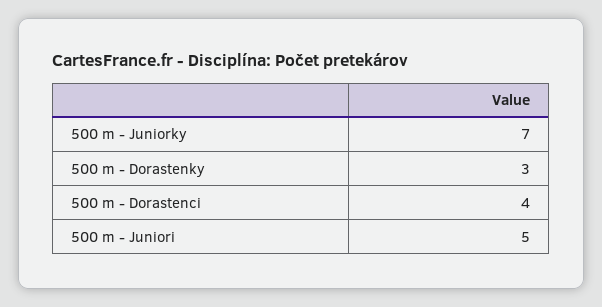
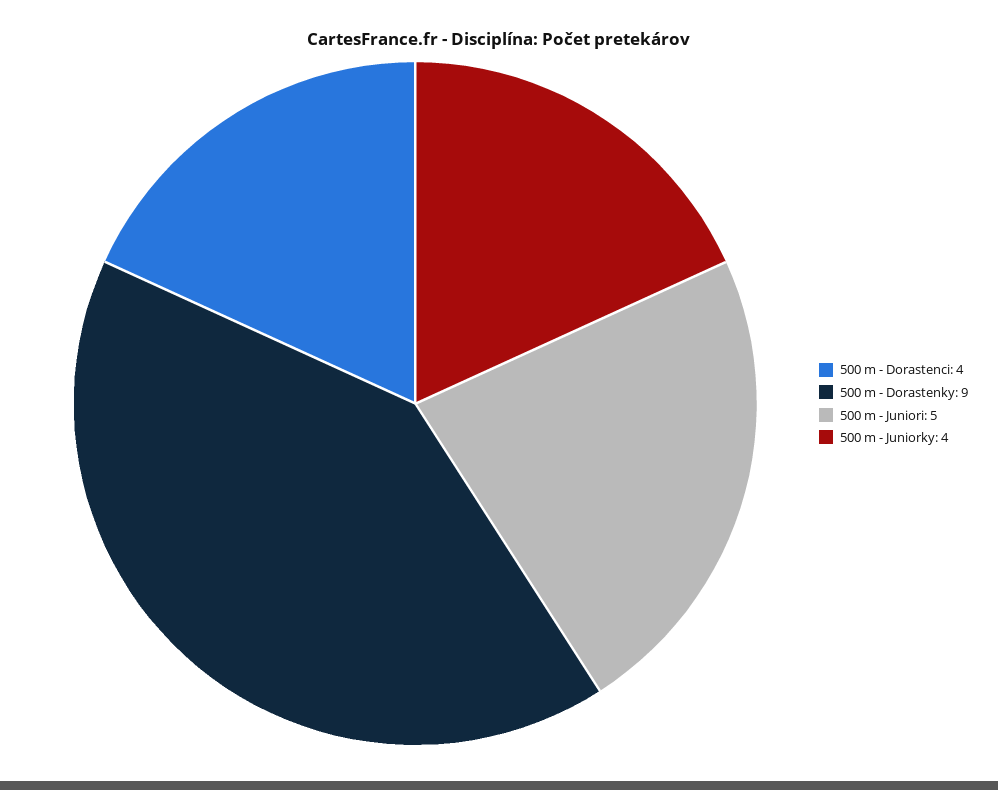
  {
-   "500 m - Juniorky": 7,
+   "500 m - Juniorky": 4,
-   "500 m - Dorastenky": 3,
+   "500 m - Dorastenky": 9,
    "500 m - Dorastenci": 4,
    "500 m - Juniori": 5
  }

